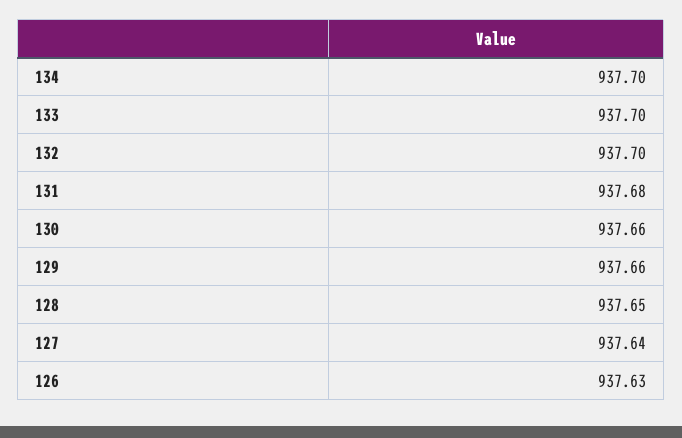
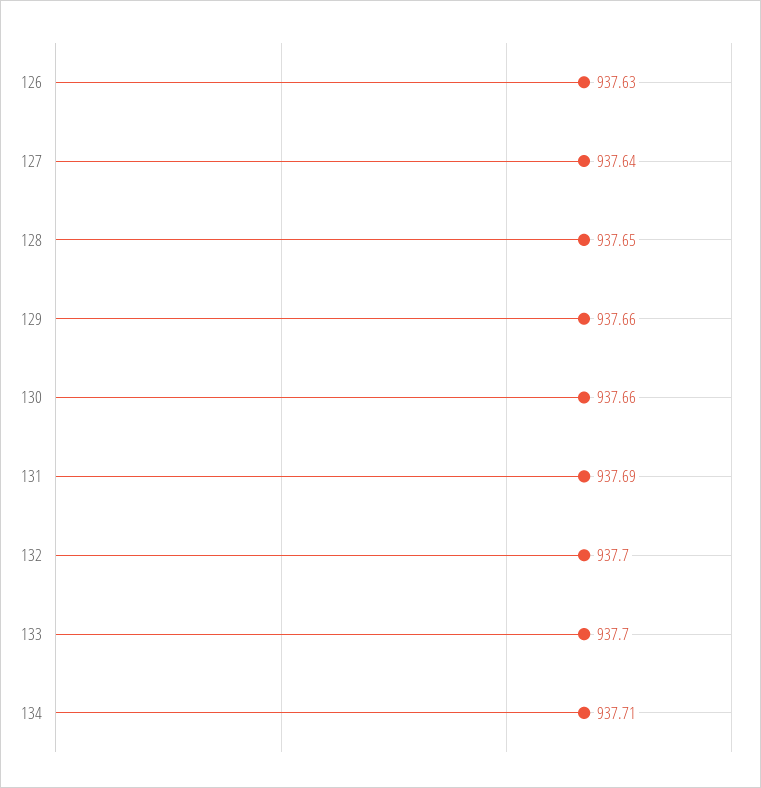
  {
-   "134": 937.7,
+   "134": 937.71,
    "133": 937.7,
    "132": 937.7,
-   "131": 937.68,
+   "131": 937.69,
    "130": 937.66,
    "129": 937.66,
    "128": 937.65,
    "127": 937.64,
    "126": 937.63
  }

